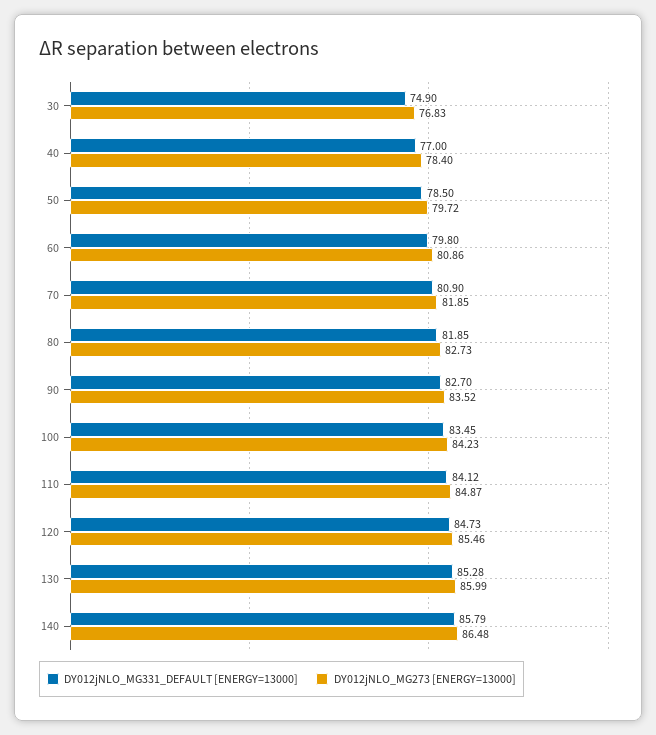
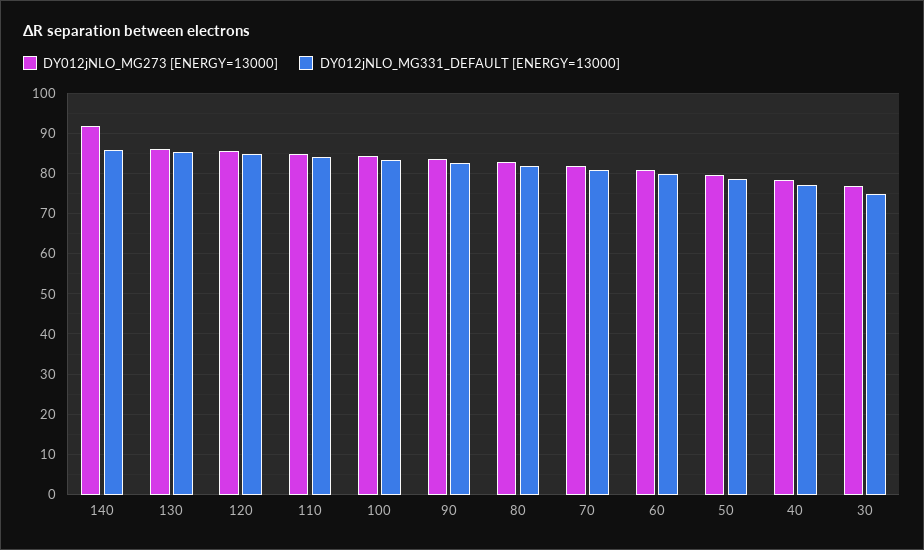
  {
    "DY012jNLO_MG331_DEFAULT [ENERGY=13000]": {
      "30": 74.9,
      "40": 77,
      "50": 78.5,
      "60": 79.8,
      "70": 80.9,
      "80": 81.85,
      "90": 82.7,
      "100": 83.45,
      "110": 84.12,
      "120": 84.73,
      "130": 85.28,
      "140": 85.79
    },
    "DY012jNLO_MG273 [ENERGY=13000]": {
      "30": 76.83,
      "40": 78.4,
      "50": 79.72,
      "60": 80.86,
      "70": 81.85,
      "80": 82.73,
      "90": 83.52,
      "100": 84.23,
      "110": 84.87,
      "120": 85.46,
      "130": 85.99,
-     "140": 86.48
+     "140": 92
    }
  }

